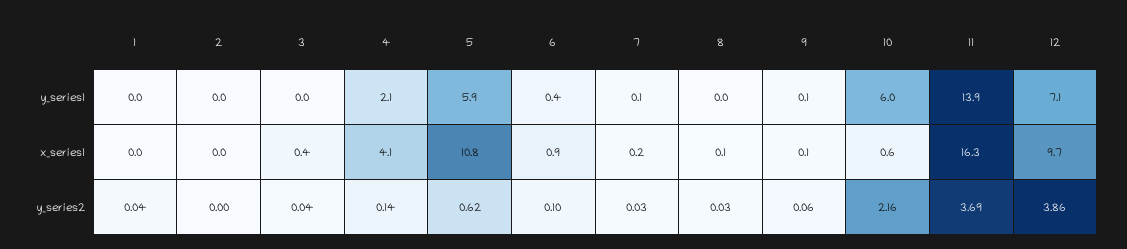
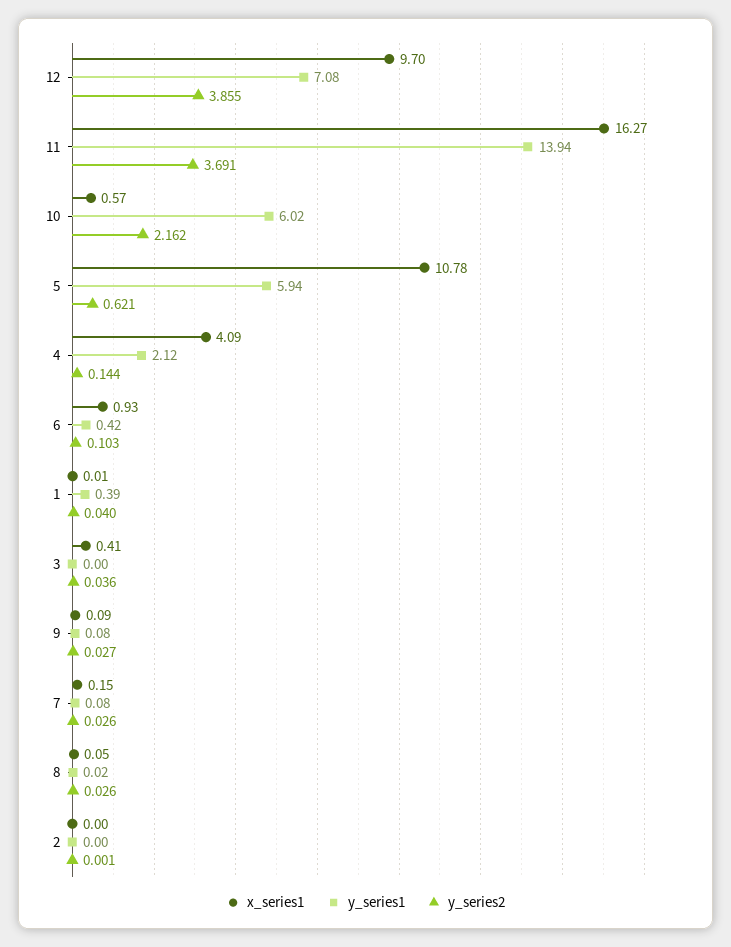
  {
    "y_series1": {
-     "1": 0,
+     "1": 0.39,
      "2": 0,
      "3": 0,
      "4": 2.12,
      "5": 5.94,
      "6": 0.42,
      "7": 0.08,
      "8": 0.02,
      "9": 0.08,
      "10": 6.02,
      "11": 13.94,
      "12": 7.08
    },
    "x_series1": {
      "1": 0.01,
      "2": 0,
      "3": 0.41,
      "4": 4.09,
      "5": 10.78,
      "6": 0.93,
      "7": 0.15,
      "8": 0.05,
      "9": 0.09,
      "10": 0.57,
      "11": 16.27,
      "12": 9.7
    },
    "y_series2": {
      "1": 0.04,
      "2": 0.001,
      "3": 0.036,
      "4": 0.144,
      "5": 0.621,
      "6": 0.103,
      "7": 0.026,
      "8": 0.026,
-     "9": 0.06,
+     "9": 0.027,
      "10": 2.162,
      "11": 3.691,
      "12": 3.855
    }
  }

